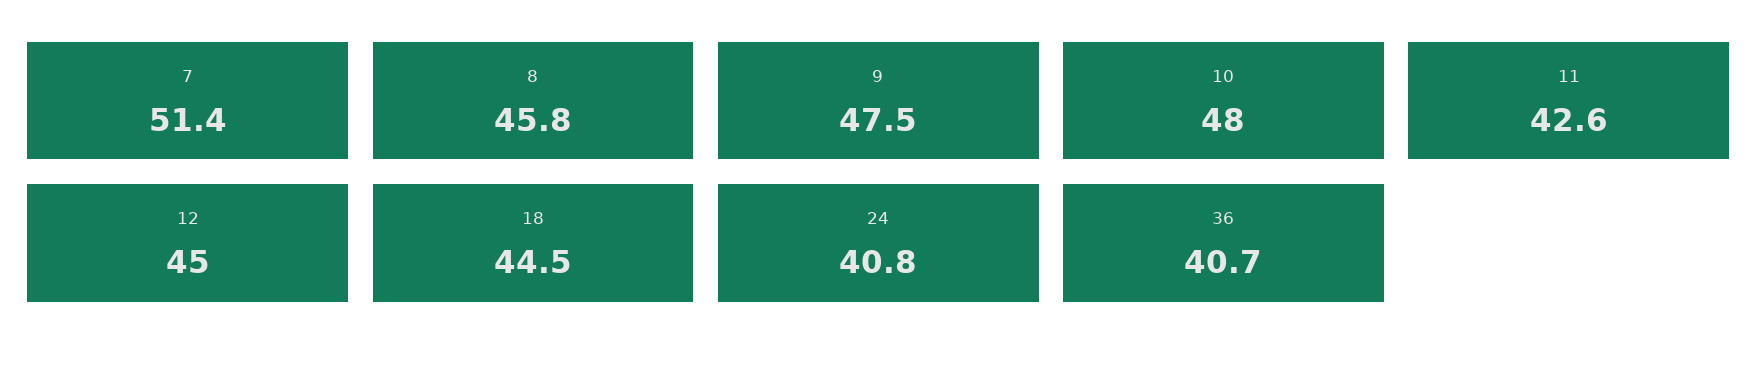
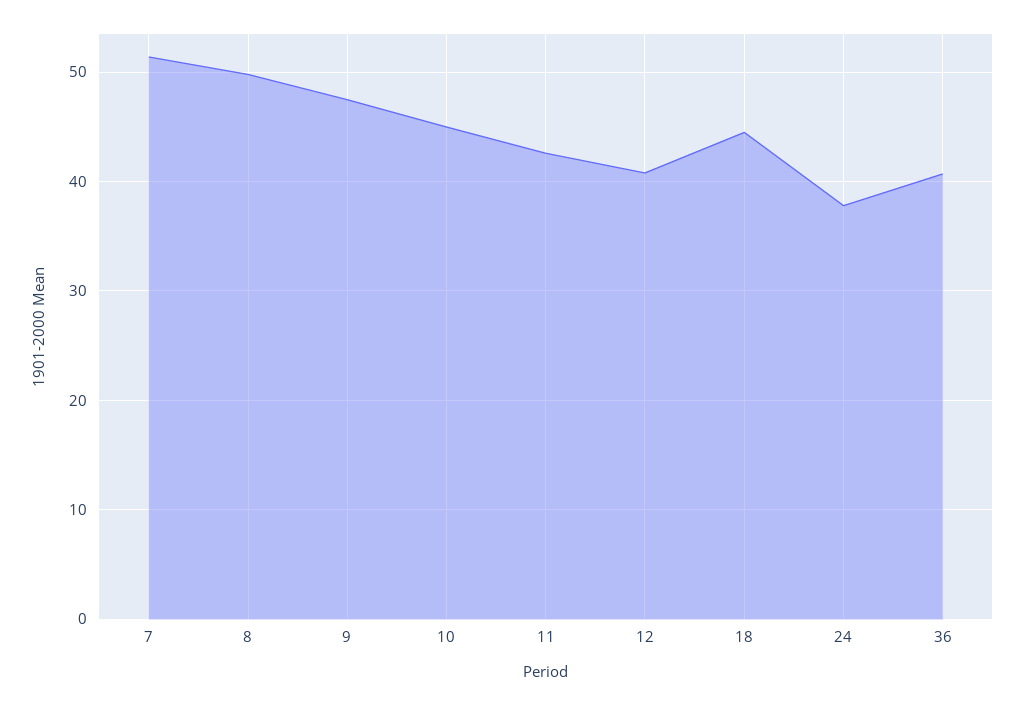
  {
    "7": 51.4,
-   "8": 45.8,
+   "8": 50,
    "9": 47.5,
-   "10": 48,
+   "10": 45,
    "11": 42.6,
-   "12": 45,
+   "12": 41,
    "18": 44.5,
-   "24": 40.8,
+   "24": 38,
    "36": 40.7
  }

